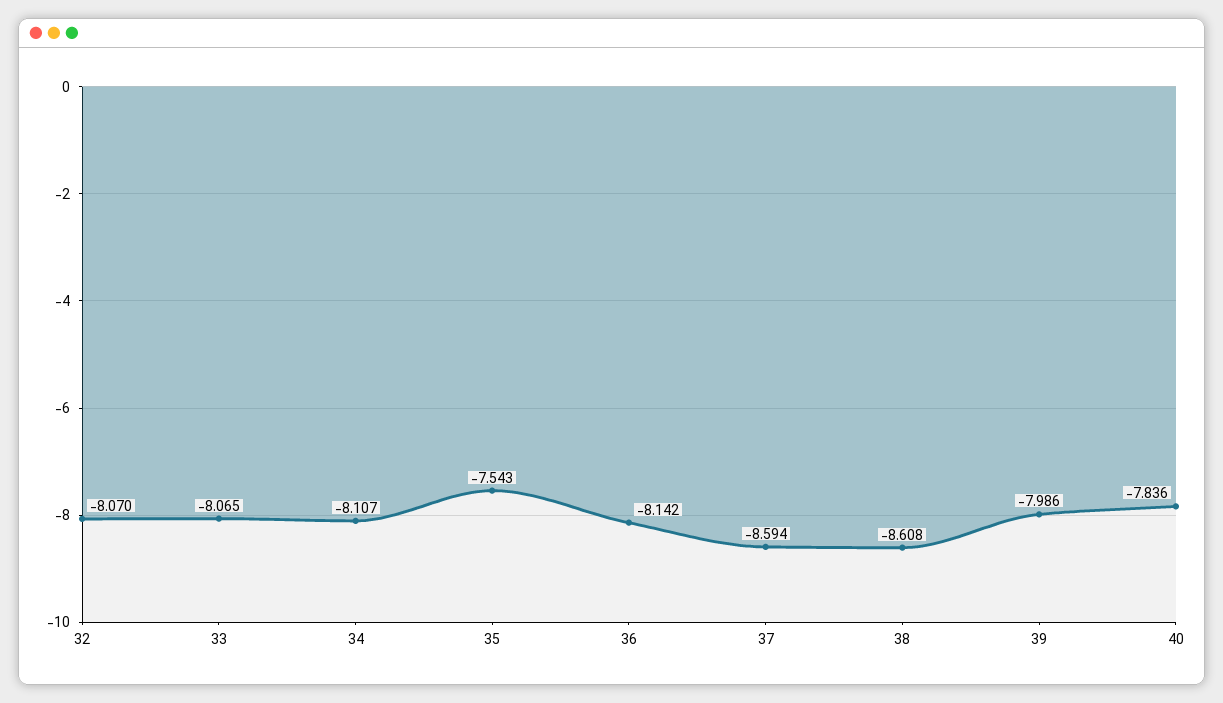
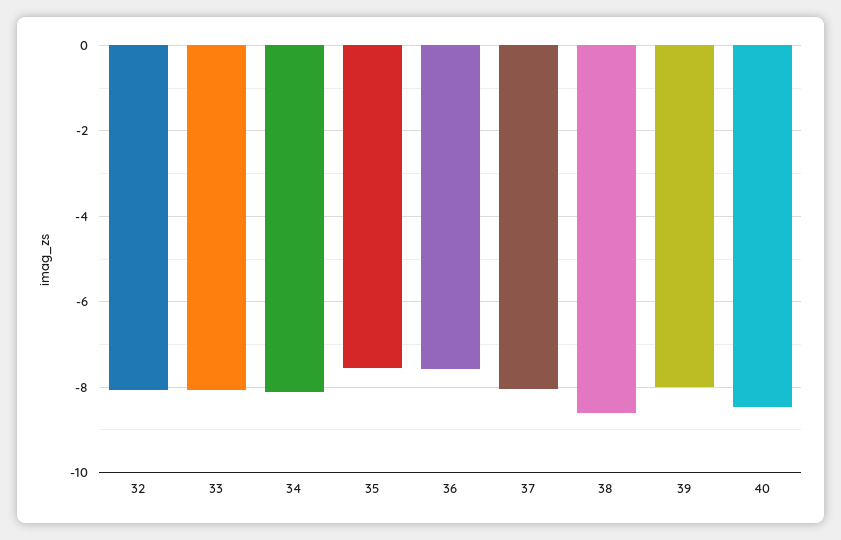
  {
    "32": -8.07,
    "33": -8.065,
    "34": -8.107,
    "35": -7.543,
-   "36": -8.142,
+   "36": -7.6,
-   "37": -8.594,
+   "37": -8,
    "38": -8.608,
    "39": -7.986,
-   "40": -7.836
+   "40": -8.4
  }

